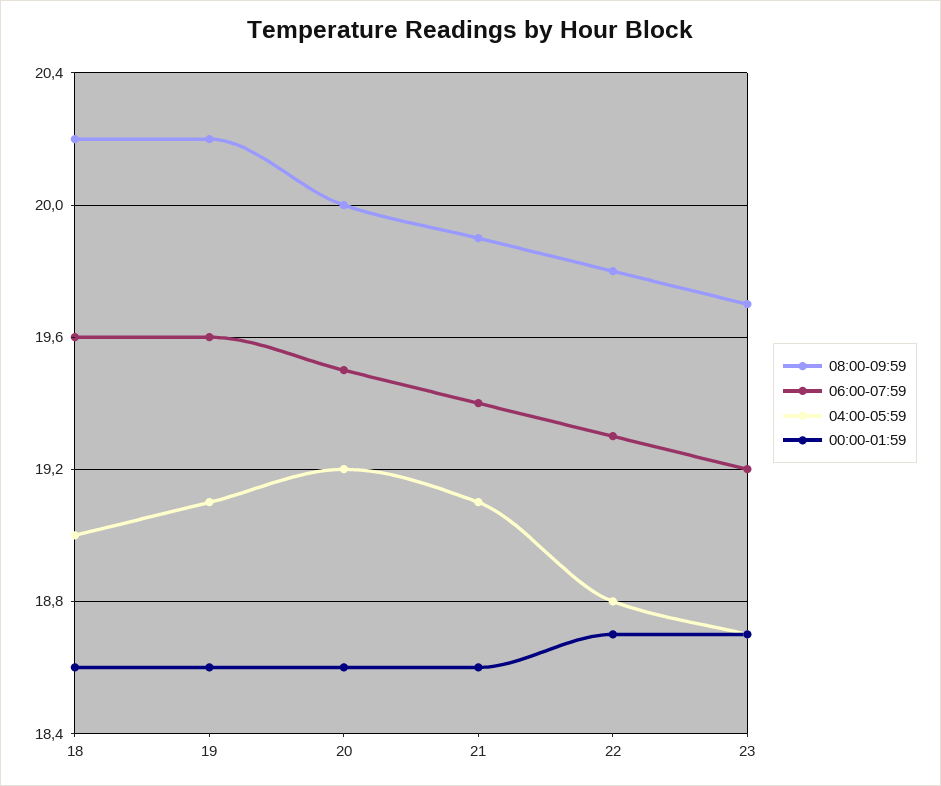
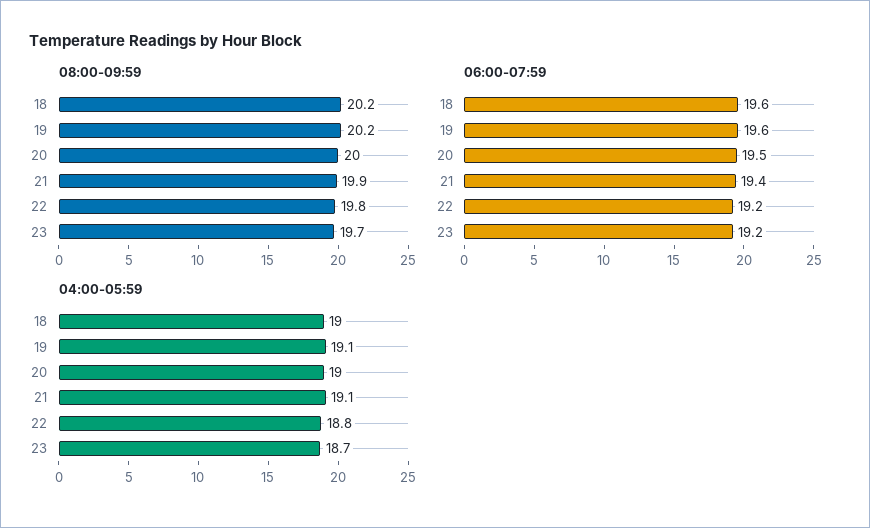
  {
    "08:00-09:59": {
      "18": 20.2,
      "19": 20.2,
      "20": 20,
      "21": 19.9,
      "22": 19.8,
      "23": 19.7
    },
    "06:00-07:59": {
      "18": 19.6,
      "19": 19.6,
      "20": 19.5,
      "21": 19.4,
-     "22": 19.3,
+     "22": 19.2,
      "23": 19.2
    },
    "04:00-05:59": {
      "18": 19,
      "19": 19.1,
-     "20": 19.2,
+     "20": 19,
      "21": 19.1,
      "22": 18.8,
      "23": 18.7
-   },
+   }
-   "00:00-01:59": {
-     "18": 18.6,
-     "19": 18.6,
-     "20": 18.6,
-     "21": 18.6,
-     "22": 18.7,
-     "23": 18.7
-   }
  }

